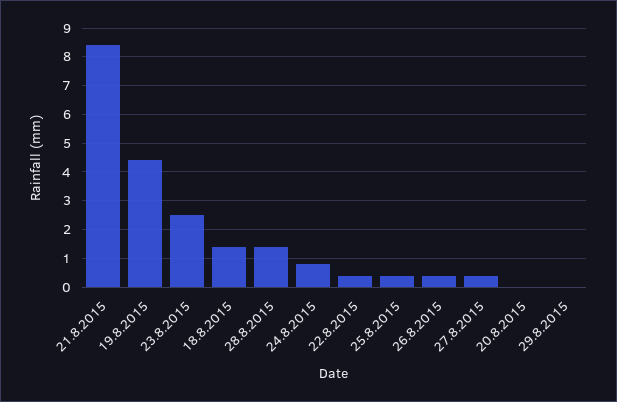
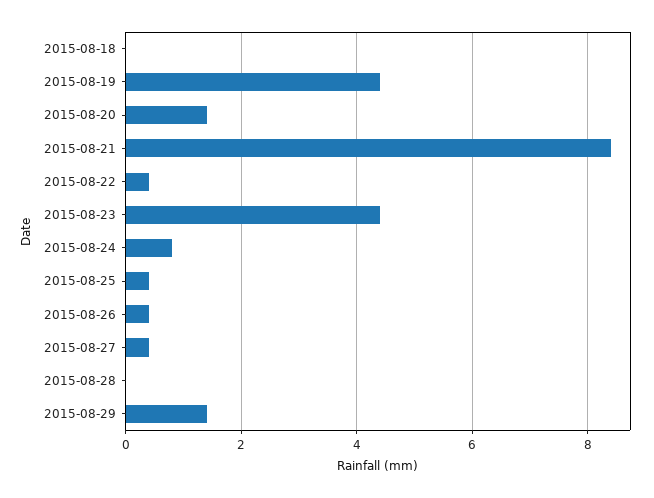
  {
    "21.8.2015": 8.5,
    "19.8.2015": 4.5,
-   "23.8.2015": 2.5,
+   "23.8.2015": 4.5,
-   "18.8.2015": 1.5,
+   "18.8.2015": 0,
-   "28.8.2015": 1.5,
+   "28.8.2015": 0,
    "24.8.2015": 1,
    "22.8.2015": 0.5,
    "25.8.2015": 0.5,
    "26.8.2015": 0.5,
    "27.8.2015": 0.5,
-   "20.8.2015": 0,
+   "20.8.2015": 1.5,
-   "29.8.2015": 0
+   "29.8.2015": 1.5
  }

